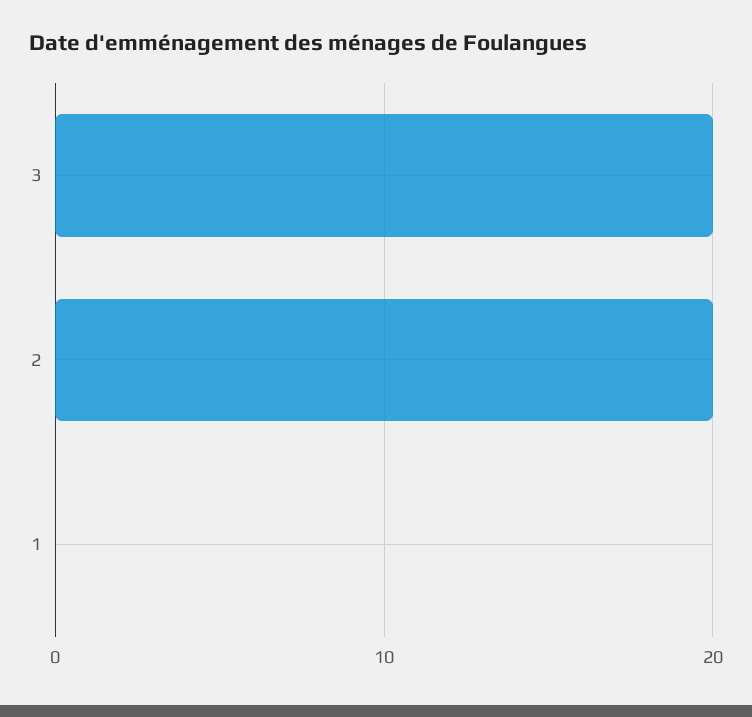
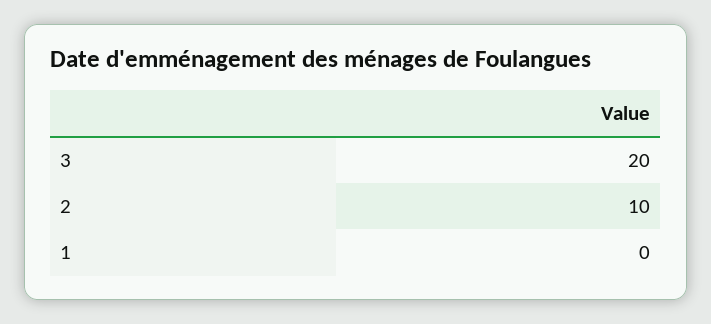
  {
    "3": 20,
-   "2": 20,
+   "2": 10,
    "1": 0
  }

